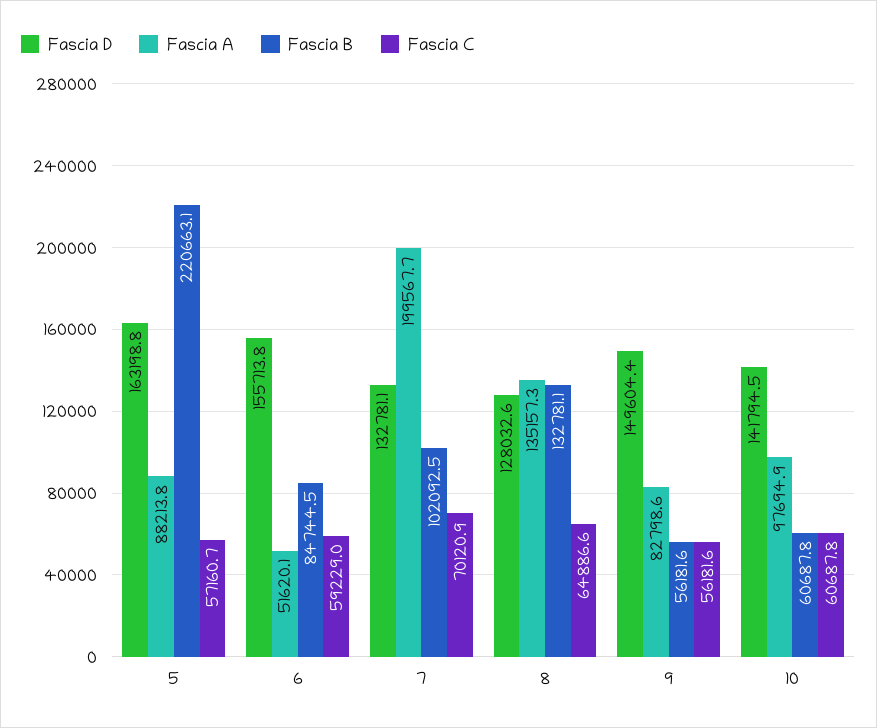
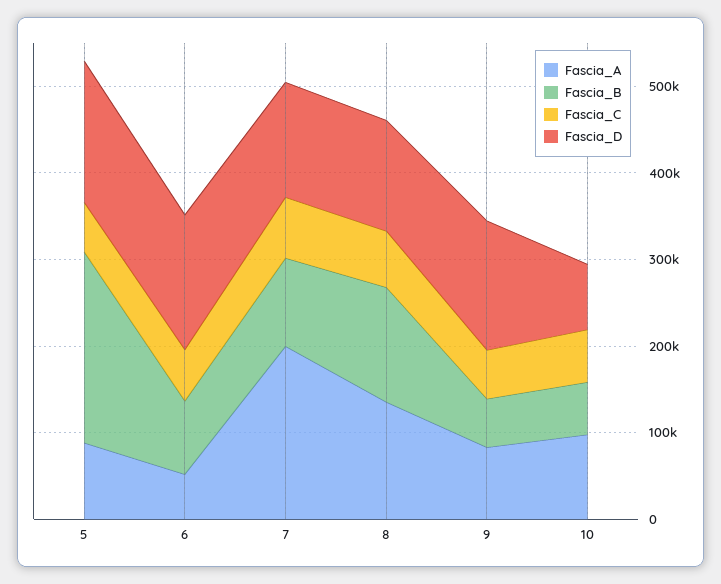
  {
    "Fascia D": {
      "5": 163198.8,
      "6": 155713.8,
      "7": 132781.1,
      "8": 128032.6,
      "9": 149604.4,
-     "10": 141794.5
+     "10": 80000
    },
    "Fascia A": {
      "5": 88213.8,
      "6": 51620.1,
      "7": 199567.7,
      "8": 135157.3,
      "9": 82798.6,
      "10": 97694.9
    },
    "Fascia B": {
      "5": 220663.1,
      "6": 84744.5,
      "7": 102092.5,
      "8": 132781.1,
      "9": 56181.6,
      "10": 60687.8
    },
    "Fascia C": {
      "5": 57160.7,
      "6": 59229,
      "7": 70120.9,
      "8": 64886.6,
      "9": 56181.6,
      "10": 60687.8
    }
  }

